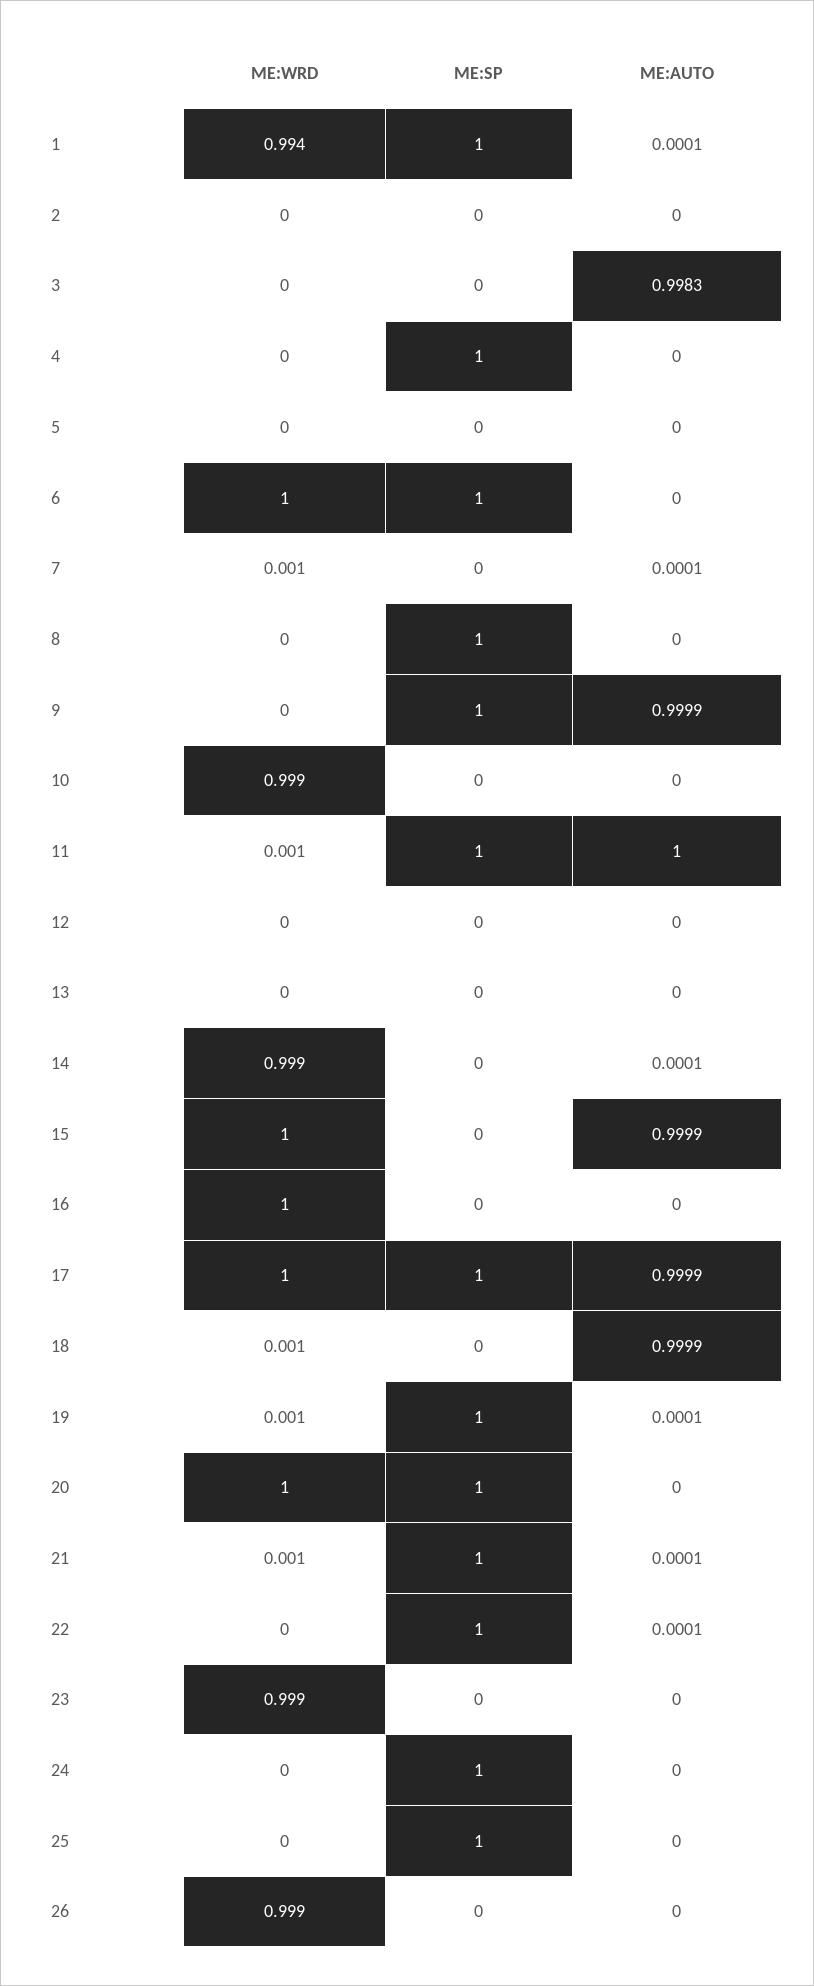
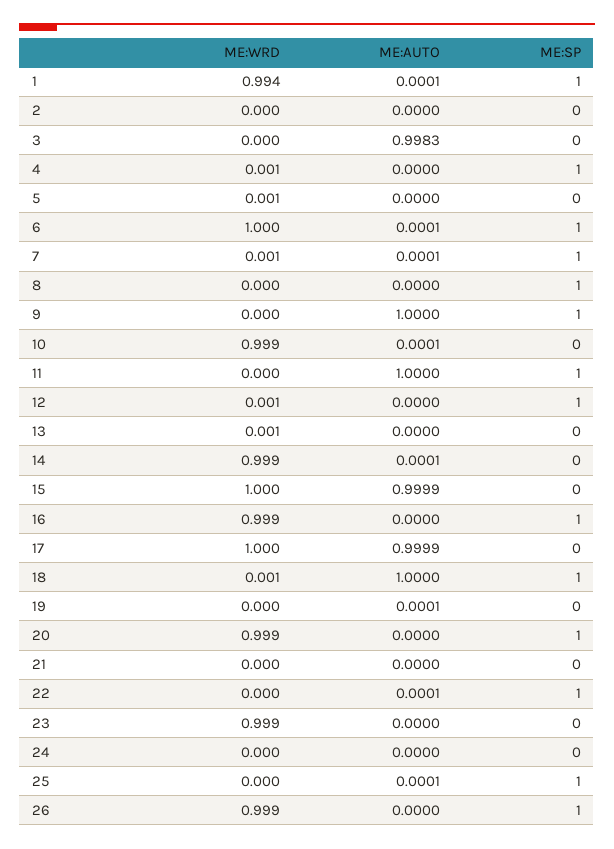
  {
    "ME:WRD": {
      "1": 0.994,
      "2": 0,
      "3": 0,
-     "4": 0,
+     "4": 0.001,
-     "5": 0,
+     "5": 0.001,
      "6": 1,
      "7": 0.001,
      "8": 0,
      "9": 0,
      "10": 0.999,
-     "11": 0.001,
+     "11": 0,
-     "12": 0,
+     "12": 0.001,
-     "13": 0,
+     "13": 0.001,
      "14": 0.999,
      "15": 1,
-     "16": 1,
+     "16": 0.999,
      "17": 1,
      "18": 0.001,
-     "19": 0.001,
+     "19": 0,
-     "20": 1,
+     "20": 0.999,
-     "21": 0.001,
+     "21": 0,
      "22": 0,
      "23": 0.999,
      "24": 0,
      "25": 0,
      "26": 0.999
    },
    "ME:SP": {
      "1": 1,
      "2": 0,
      "3": 0,
      "4": 1,
      "5": 0,
      "6": 1,
-     "7": 0,
+     "7": 1,
      "8": 1,
      "9": 1,
      "10": 0,
      "11": 1,
-     "12": 0,
+     "12": 1,
      "13": 0,
      "14": 0,
      "15": 0,
-     "16": 0,
+     "16": 1,
-     "17": 1,
+     "17": 0,
-     "18": 0,
+     "18": 1,
-     "19": 1,
+     "19": 0,
      "20": 1,
-     "21": 1,
+     "21": 0,
      "22": 1,
      "23": 0,
-     "24": 1,
+     "24": 0,
      "25": 1,
-     "26": 0
+     "26": 1
    },
    "ME:AUTO": {
      "1": 0.0001,
      "2": 0,
      "3": 0.9983,
      "4": 0,
      "5": 0,
-     "6": 0,
+     "6": 0.0001,
      "7": 0.0001,
      "8": 0,
-     "9": 0.9999,
+     "9": 1,
-     "10": 0,
+     "10": 0.0001,
      "11": 1,
      "12": 0,
      "13": 0,
      "14": 0.0001,
      "15": 0.9999,
      "16": 0,
      "17": 0.9999,
-     "18": 0.9999,
+     "18": 1,
      "19": 0.0001,
      "20": 0,
-     "21": 0.0001,
+     "21": 0,
      "22": 0.0001,
      "23": 0,
      "24": 0,
-     "25": 0,
+     "25": 0.0001,
      "26": 0
    }
  }

